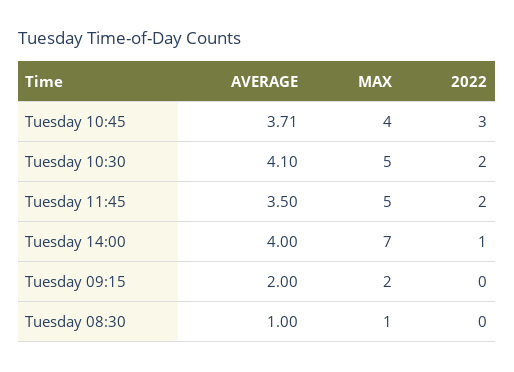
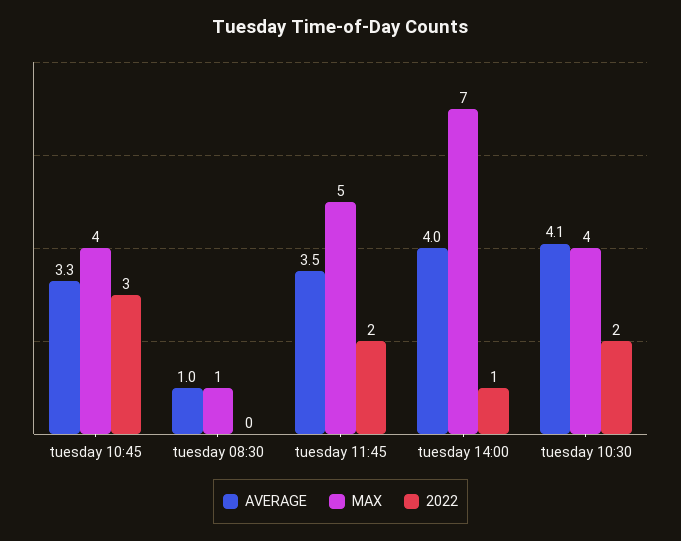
  {
    "AVERAGE": {
-     "Tuesday 10:45": 3.71,
+     "Tuesday 10:45": 3.3,
      "Tuesday 10:30": 4.1,
      "Tuesday 11:45": 3.5,
      "Tuesday 14:00": 4,
-     "Tuesday 09:15": 2,
      "Tuesday 08:30": 1
    },
    "MAX": {
      "Tuesday 10:45": 4,
-     "Tuesday 10:30": 5,
+     "Tuesday 10:30": 4,
      "Tuesday 11:45": 5,
      "Tuesday 14:00": 7,
-     "Tuesday 09:15": 2,
      "Tuesday 08:30": 1
    },
    "2022": {
      "Tuesday 10:45": 3,
      "Tuesday 10:30": 2,
      "Tuesday 11:45": 2,
      "Tuesday 14:00": 1,
-     "Tuesday 09:15": 0,
      "Tuesday 08:30": 0
    }
  }

